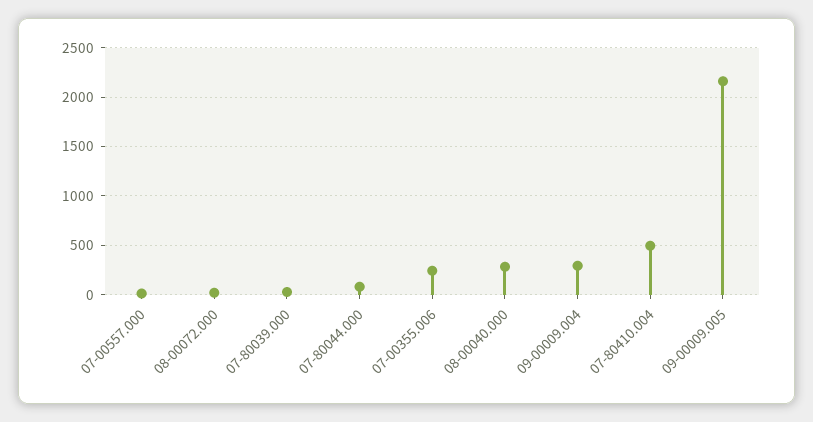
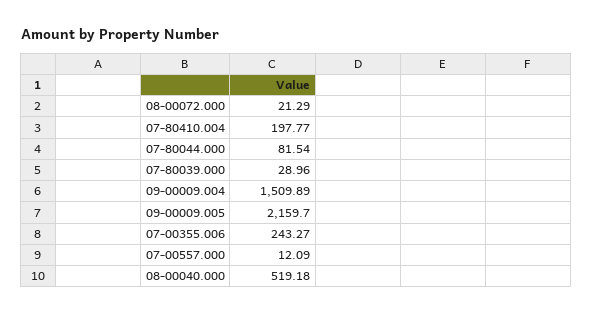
  {
    "07-00557.000": 12.09,
    "08-00072.000": 21.29,
    "07-80039.000": 28.96,
    "07-80044.000": 81.54,
    "07-00355.006": 243.27,
-   "08-00040.000": 300,
+   "08-00040.000": 519.18,
-   "09-00009.004": 300,
+   "09-00009.004": 1509.89,
-   "07-80410.004": 500,
+   "07-80410.004": 197.77,
    "09-00009.005": 2159.7
  }

